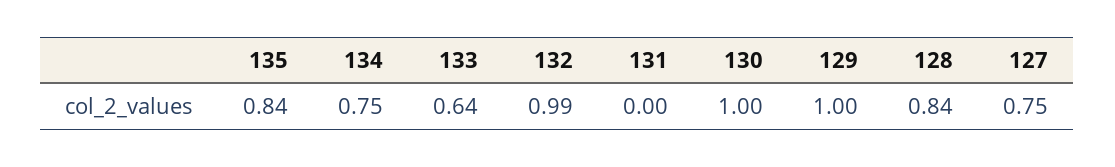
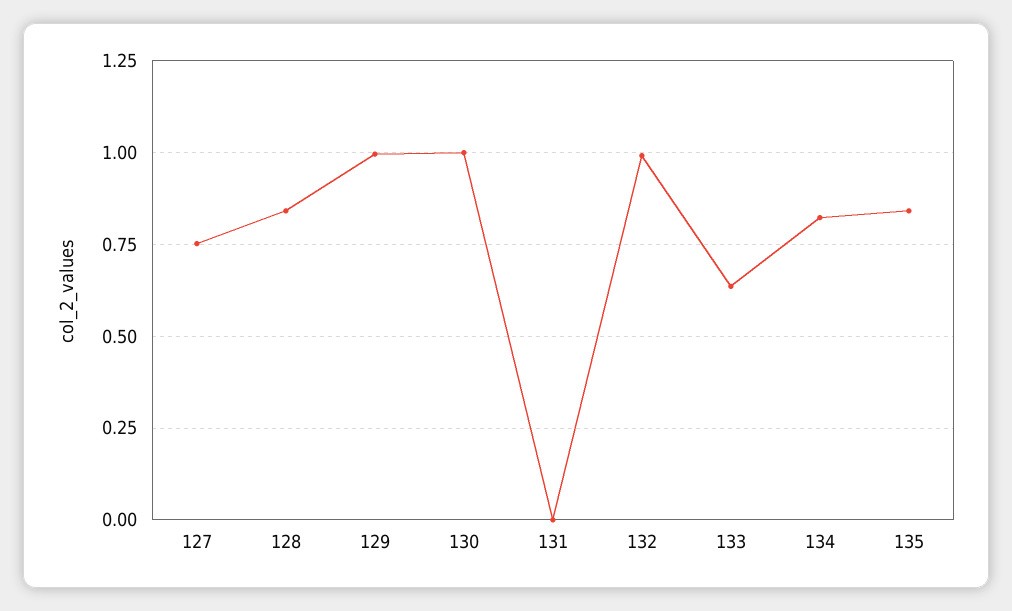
  {
    "135": 0.84,
-   "134": 0.75,
+   "134": 0.825,
    "133": 0.64,
    "132": 0.99,
    "131": 0,
    "130": 1,
    "129": 1,
    "128": 0.84,
    "127": 0.75
  }

